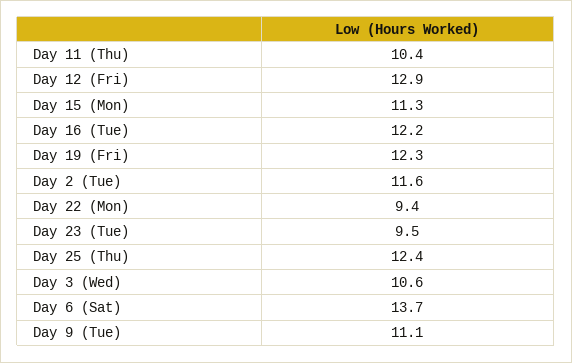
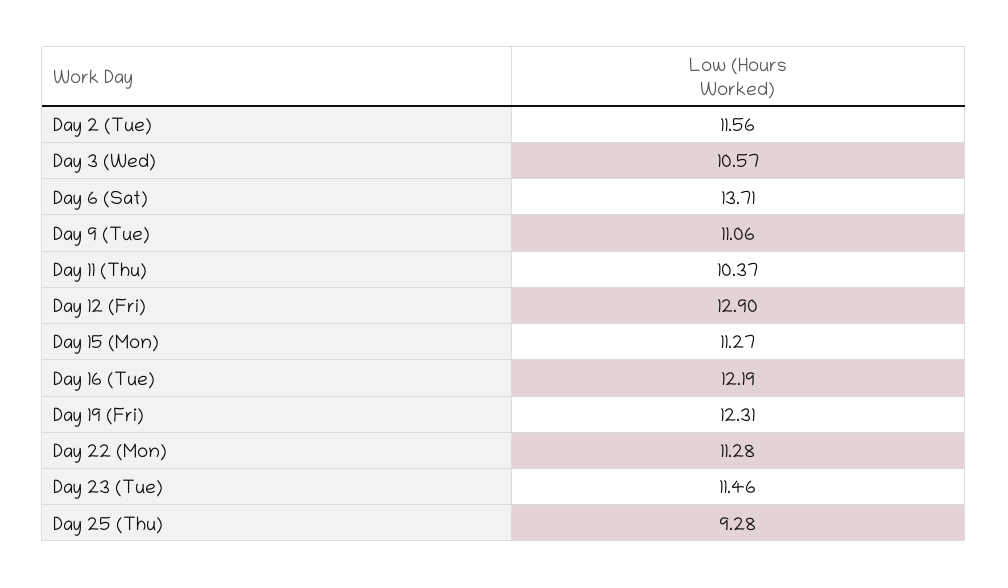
  {
    "Day 11 (Thu)": 10.37,
    "Day 12 (Fri)": 12.9,
    "Day 15 (Mon)": 11.27,
    "Day 16 (Tue)": 12.19,
    "Day 19 (Fri)": 12.31,
    "Day 2 (Tue)": 11.56,
-   "Day 22 (Mon)": 9.4,
+   "Day 22 (Mon)": 11.28,
-   "Day 23 (Tue)": 9.5,
+   "Day 23 (Tue)": 11.46,
-   "Day 25 (Thu)": 12.4,
+   "Day 25 (Thu)": 9.28,
    "Day 3 (Wed)": 10.57,
    "Day 6 (Sat)": 13.71,
    "Day 9 (Tue)": 11.06
  }

